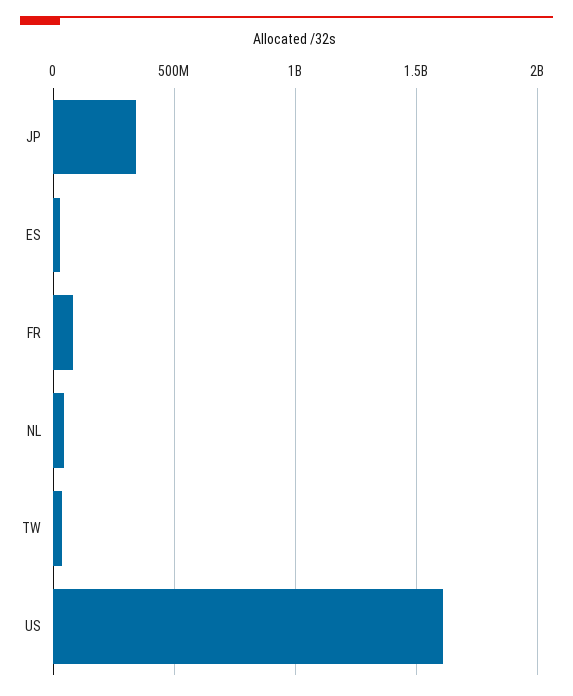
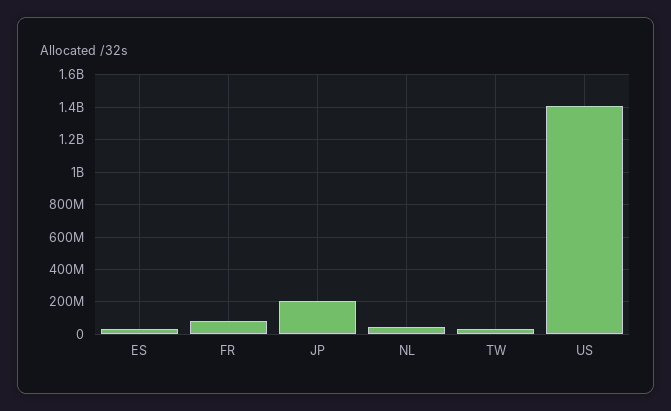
  {
-   "JP": 350000000,
+   "JP": 200000000,
    "ES": 50000000,
    "FR": 100000000,
    "NL": 50000000,
    "TW": 50000000,
-   "US": 1600000000
+   "US": 1400000000
  }

